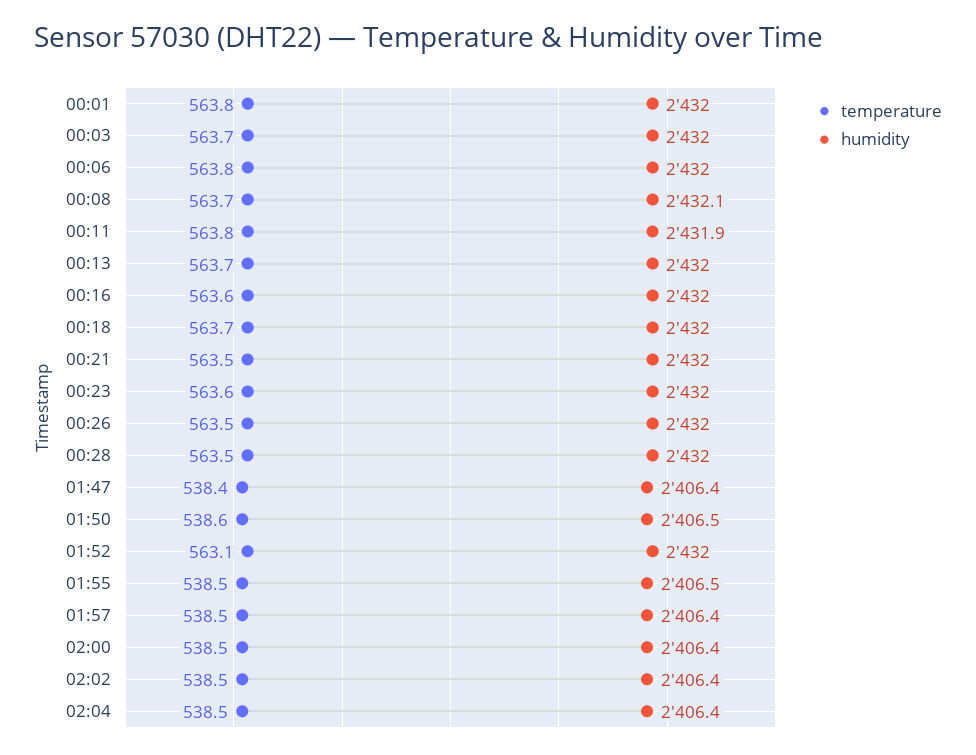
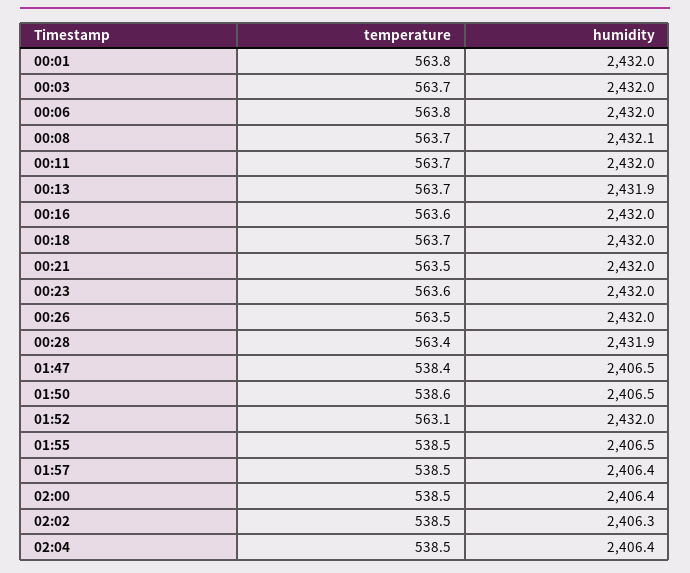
  {
    "temperature": {
      "00:01": 563.8,
      "00:03": 563.7,
      "00:06": 563.8,
      "00:08": 563.7,
-     "00:11": 563.8,
+     "00:11": 563.7,
      "00:13": 563.7,
      "00:16": 563.6,
      "00:18": 563.7,
      "00:21": 563.5,
      "00:23": 563.6,
      "00:26": 563.5,
-     "00:28": 563.5,
+     "00:28": 563.4,
      "01:47": 538.4,
      "01:50": 538.6,
      "01:52": 563.1,
      "01:55": 538.5,
      "01:57": 538.5,
      "02:00": 538.5,
      "02:02": 538.5,
      "02:04": 538.5
    },
    "humidity": {
      "00:01": 2432,
      "00:03": 2432,
      "00:06": 2432,
      "00:08": 2432.1,
-     "00:11": 2431.9,
+     "00:11": 2432,
-     "00:13": 2432,
+     "00:13": 2431.9,
      "00:16": 2432,
      "00:18": 2432,
      "00:21": 2432,
      "00:23": 2432,
      "00:26": 2432,
-     "00:28": 2432,
+     "00:28": 2431.9,
-     "01:47": 2406.4,
+     "01:47": 2406.5,
      "01:50": 2406.5,
      "01:52": 2432,
      "01:55": 2406.5,
      "01:57": 2406.4,
      "02:00": 2406.4,
-     "02:02": 2406.4,
+     "02:02": 2406.3,
      "02:04": 2406.4
    }
  }

